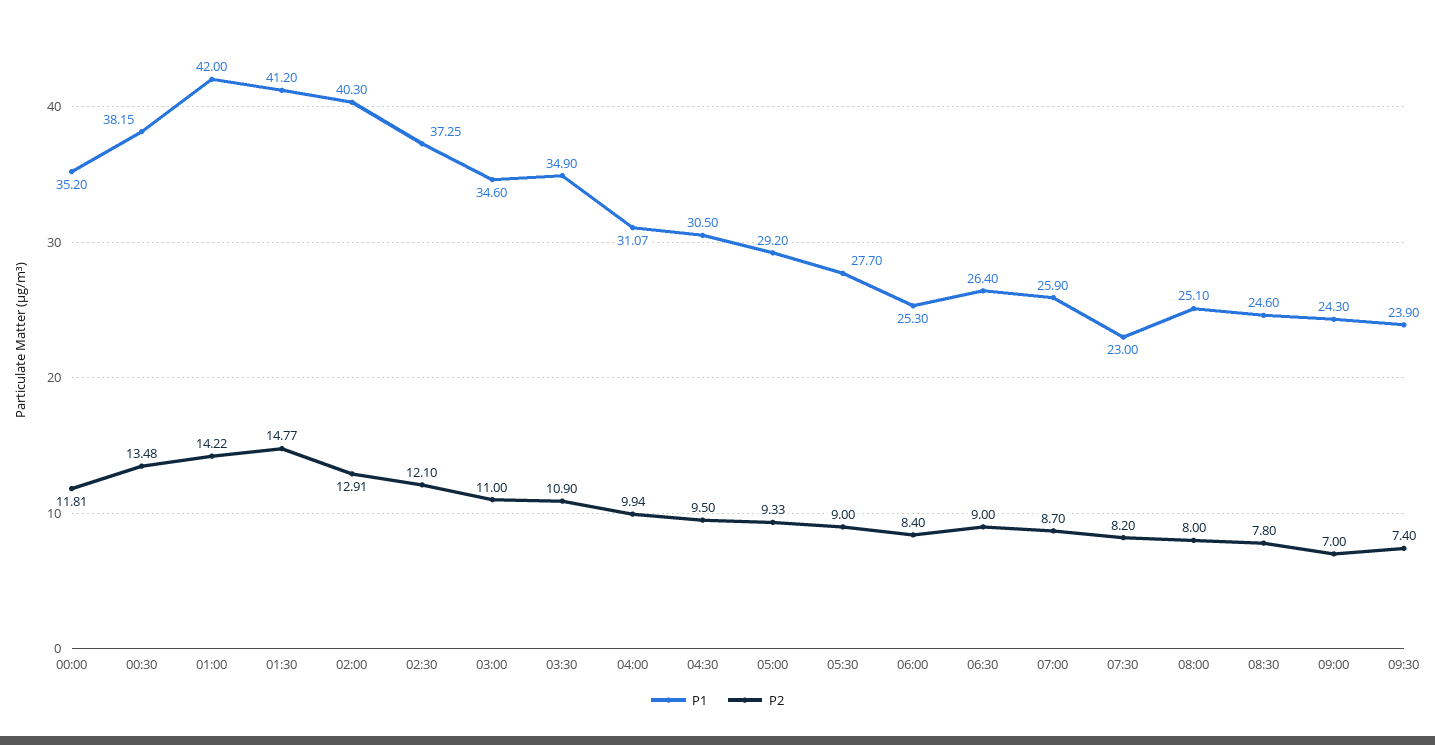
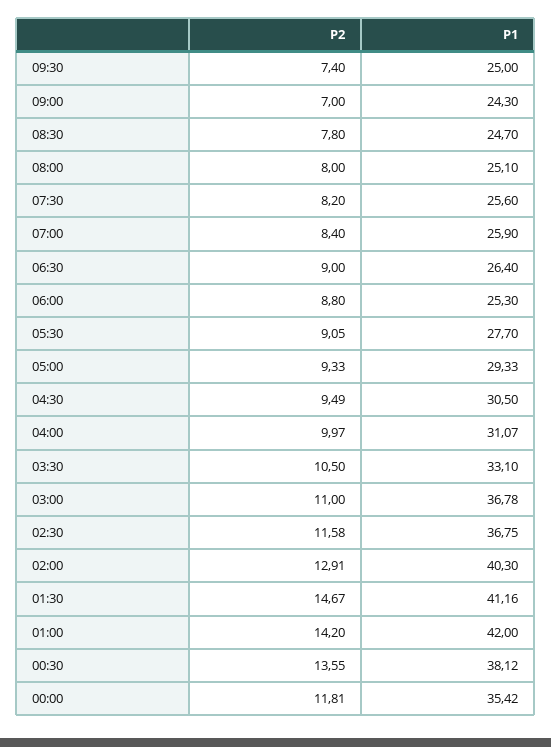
  {
    "P1": {
-     "00:00": 35.2,
+     "00:00": 35.42,
-     "00:30": 38.15,
+     "00:30": 38.12,
      "01:00": 42,
-     "01:30": 41.2,
+     "01:30": 41.16,
      "02:00": 40.3,
-     "02:30": 37.25,
+     "02:30": 36.75,
-     "03:00": 34.6,
+     "03:00": 36.78,
-     "03:30": 34.9,
+     "03:30": 33.1,
      "04:00": 31.07,
      "04:30": 30.5,
-     "05:00": 29.2,
+     "05:00": 29.33,
      "05:30": 27.7,
      "06:00": 25.3,
      "06:30": 26.4,
      "07:00": 25.9,
-     "07:30": 23,
+     "07:30": 25.6,
      "08:00": 25.1,
-     "08:30": 24.6,
+     "08:30": 24.7,
      "09:00": 24.3,
-     "09:30": 23.9
+     "09:30": 25
    },
    "P2": {
      "00:00": 11.81,
-     "00:30": 13.48,
+     "00:30": 13.55,
-     "01:00": 14.22,
+     "01:00": 14.2,
-     "01:30": 14.77,
+     "01:30": 14.67,
      "02:00": 12.91,
-     "02:30": 12.1,
+     "02:30": 11.58,
      "03:00": 11,
-     "03:30": 10.9,
+     "03:30": 10.5,
-     "04:00": 9.94,
+     "04:00": 9.97,
-     "04:30": 9.5,
+     "04:30": 9.49,
      "05:00": 9.33,
-     "05:30": 9,
+     "05:30": 9.05,
-     "06:00": 8.4,
+     "06:00": 8.8,
      "06:30": 9,
-     "07:00": 8.7,
+     "07:00": 8.4,
      "07:30": 8.2,
      "08:00": 8,
      "08:30": 7.8,
      "09:00": 7,
      "09:30": 7.4
    }
  }

